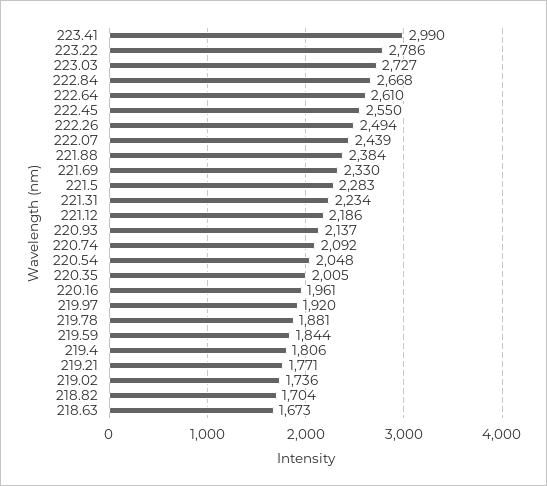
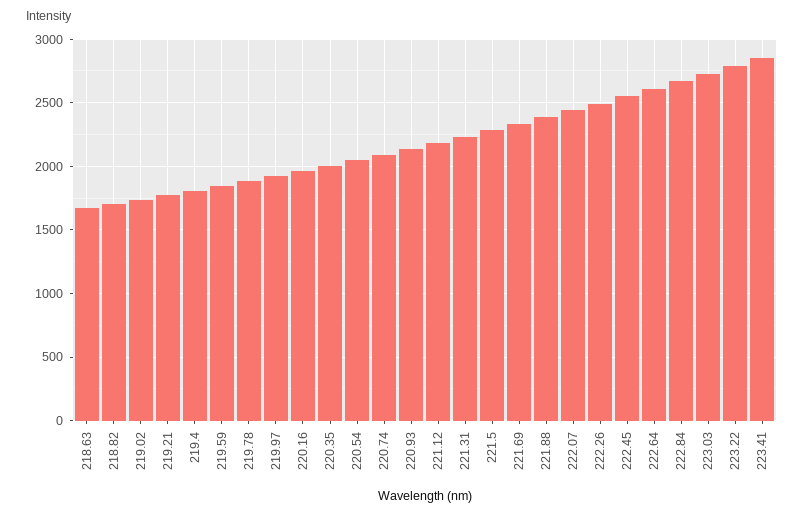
  {
-   "223.41": 2990,
+   "223.41": 2850,
    "223.22": 2786,
    "223.03": 2727,
    "222.84": 2668,
    "222.64": 2610,
    "222.45": 2550,
    "222.26": 2494,
    "222.07": 2439,
    "221.88": 2384,
    "221.69": 2330,
    "221.5": 2283,
    "221.31": 2234,
    "221.12": 2186,
    "220.93": 2137,
    "220.74": 2092,
    "220.54": 2048,
    "220.35": 2005,
    "220.16": 1961,
    "219.97": 1920,
    "219.78": 1881,
    "219.59": 1844,
    "219.4": 1806,
    "219.21": 1771,
    "219.02": 1736,
    "218.82": 1704,
    "218.63": 1673
  }

